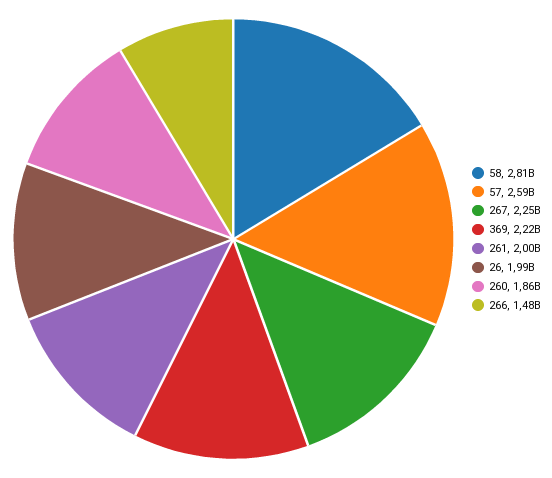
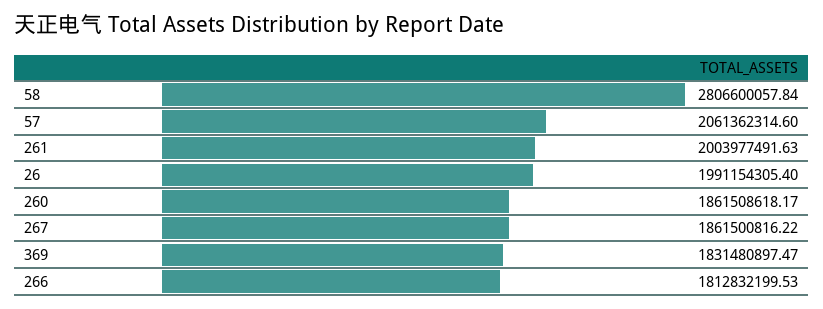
  {
    "58": 2806600057.84,
-   "57": 2590000000,
+   "57": 2061362314.6,
-   "267": 2250000000,
+   "267": 1861500816.22,
-   "369": 2220000000,
+   "369": 1831480897.47,
    "261": 2003977491.63,
    "26": 1991154305.4,
    "260": 1861508618.17,
-   "266": 1480000000
+   "266": 1812832199.53
  }

